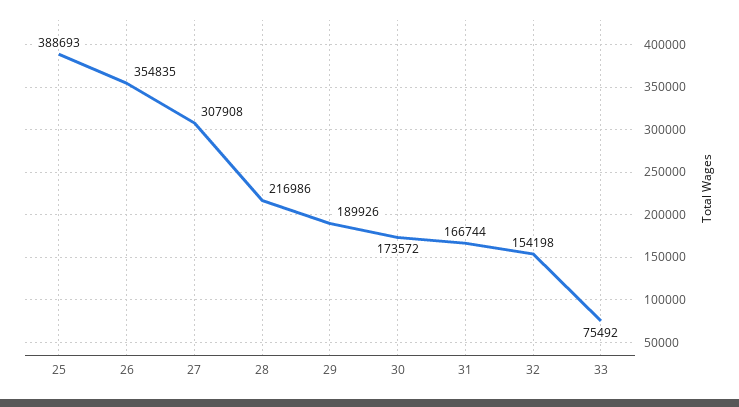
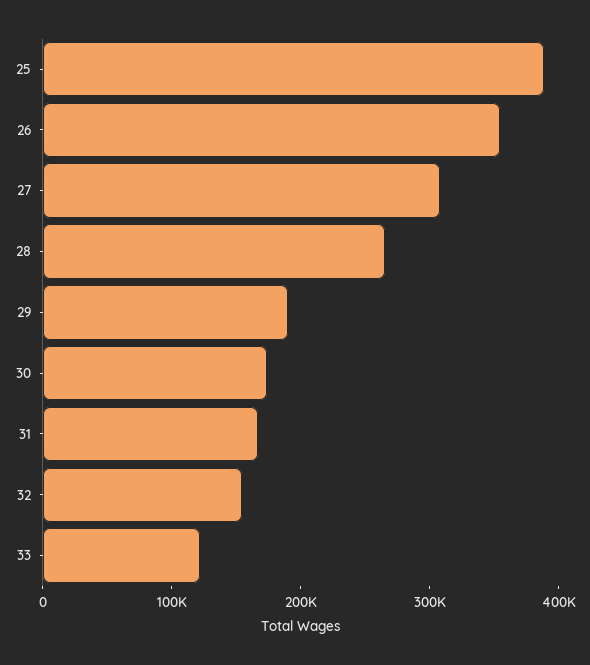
  {
    "25": 388693,
    "26": 354835,
    "27": 307908,
-   "28": 216986,
+   "28": 260000,
    "29": 189926,
    "30": 173572,
    "31": 166744,
    "32": 154198,
-   "33": 75492
+   "33": 120000
  }

